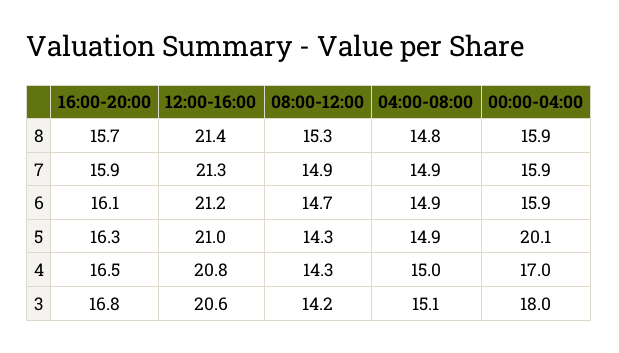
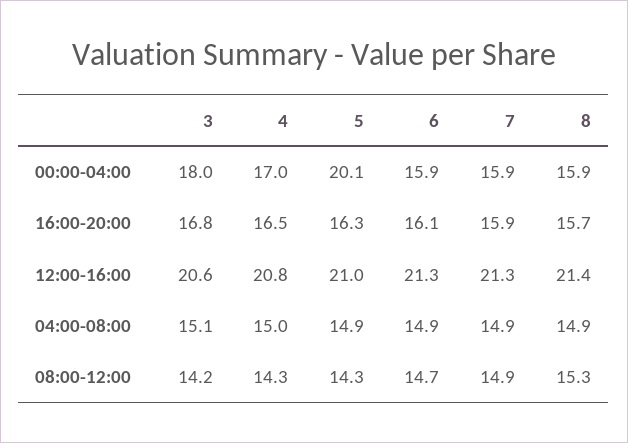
  {
    "16:00-20:00": {
      "8": 15.7,
      "7": 15.9,
      "6": 16.1,
      "5": 16.3,
      "4": 16.5,
      "3": 16.8
    },
    "12:00-16:00": {
      "8": 21.4,
      "7": 21.3,
-     "6": 21.2,
+     "6": 21.3,
      "5": 21,
      "4": 20.8,
      "3": 20.6
    },
    "08:00-12:00": {
      "8": 15.3,
      "7": 14.9,
      "6": 14.7,
      "5": 14.3,
      "4": 14.3,
      "3": 14.2
    },
    "04:00-08:00": {
-     "8": 14.8,
+     "8": 14.9,
      "7": 14.9,
      "6": 14.9,
      "5": 14.9,
      "4": 15,
      "3": 15.1
    },
    "00:00-04:00": {
      "8": 15.9,
      "7": 15.9,
      "6": 15.9,
      "5": 20.1,
      "4": 17,
      "3": 18
    }
  }

